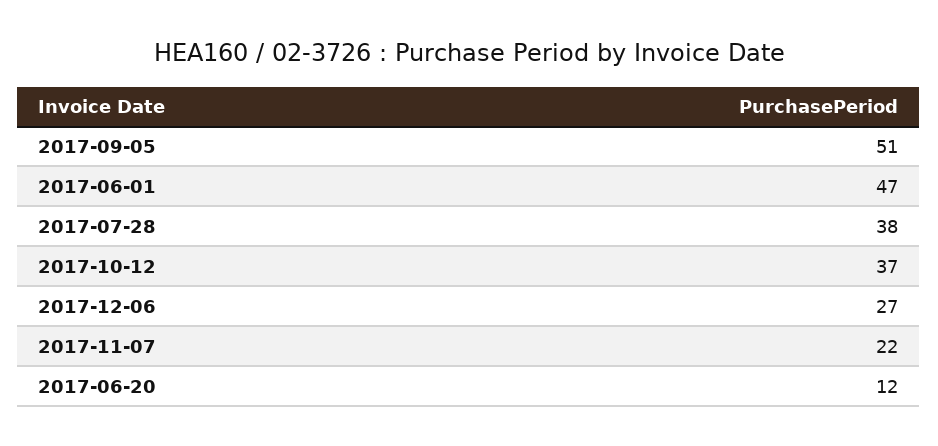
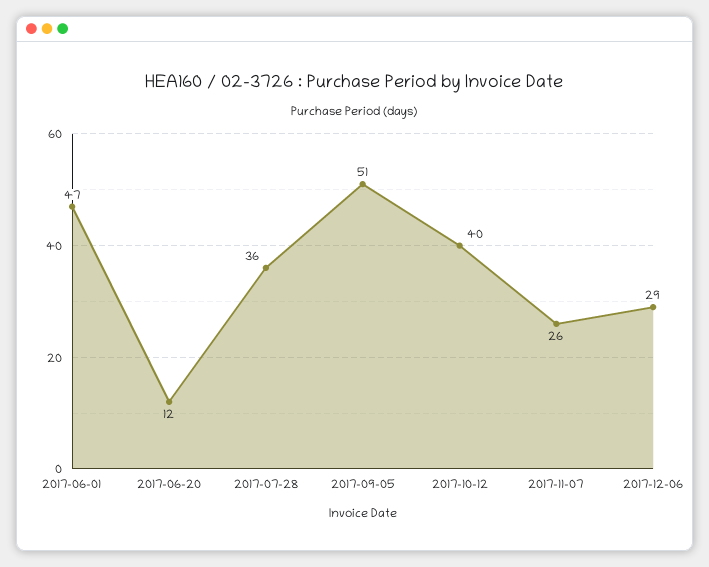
  {
    "2017-09-05": 51,
    "2017-06-01": 47,
-   "2017-07-28": 38,
+   "2017-07-28": 36,
-   "2017-10-12": 37,
+   "2017-10-12": 40,
-   "2017-12-06": 27,
+   "2017-12-06": 29,
-   "2017-11-07": 22,
+   "2017-11-07": 26,
    "2017-06-20": 12
  }

